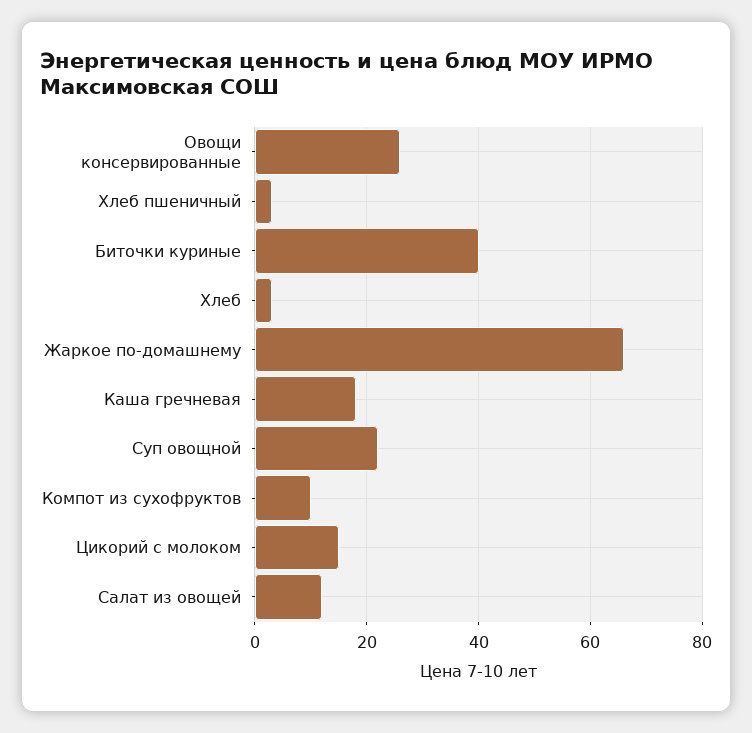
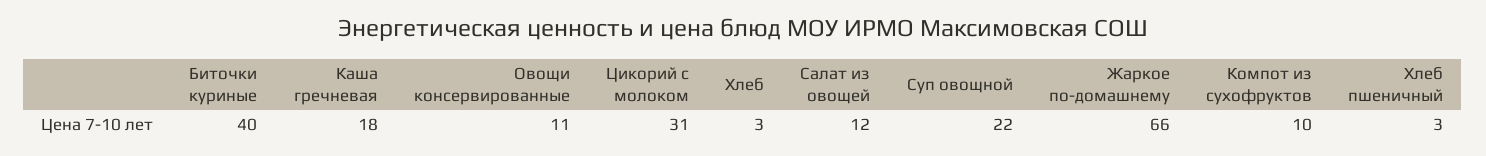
  {
-   "Овощи консервированные": 25,
+   "Овощи консервированные": 11,
    "Хлеб пшеничный": 3,
    "Биточки куриные": 40,
    "Хлеб": 3,
    "Жаркое по-домашнему": 66,
    "Каша гречневая": 18,
    "Суп овощной": 22,
    "Компот из сухофруктов": 10,
-   "Цикорий с молоком": 15,
+   "Цикорий с молоком": 31,
    "Салат из овощей": 12
  }

